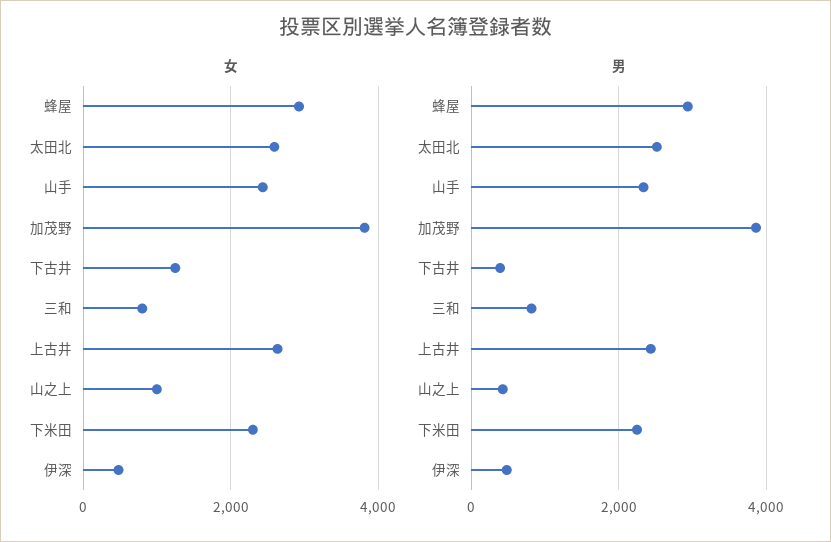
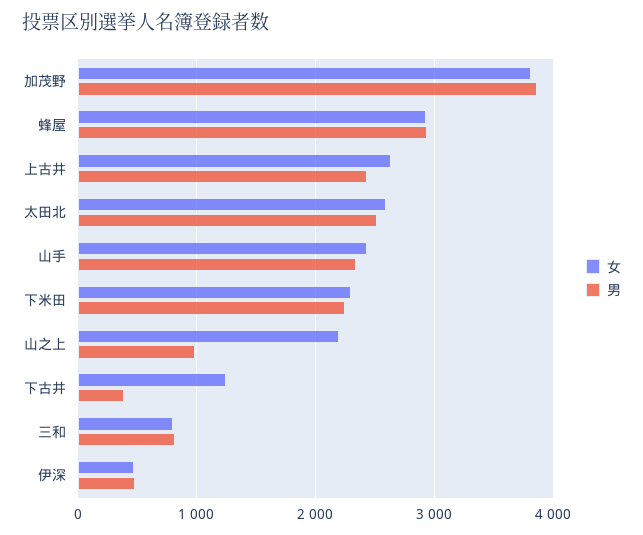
  {
    "女": {
      "蜂屋": 2900,
      "太田北": 2600,
      "山手": 2400,
      "加茂野": 3800,
      "下古井": 1200,
      "三和": 800,
      "上古井": 2600,
-     "山之上": 1000,
+     "山之上": 2200,
      "下米田": 2300,
      "伊深": 500
    },
    "男": {
      "蜂屋": 2900,
      "太田北": 2500,
      "山手": 2300,
      "加茂野": 3900,
      "下古井": 400,
      "三和": 800,
      "上古井": 2400,
-     "山之上": 400,
+     "山之上": 1000,
      "下米田": 2200,
      "伊深": 500
    }
  }

